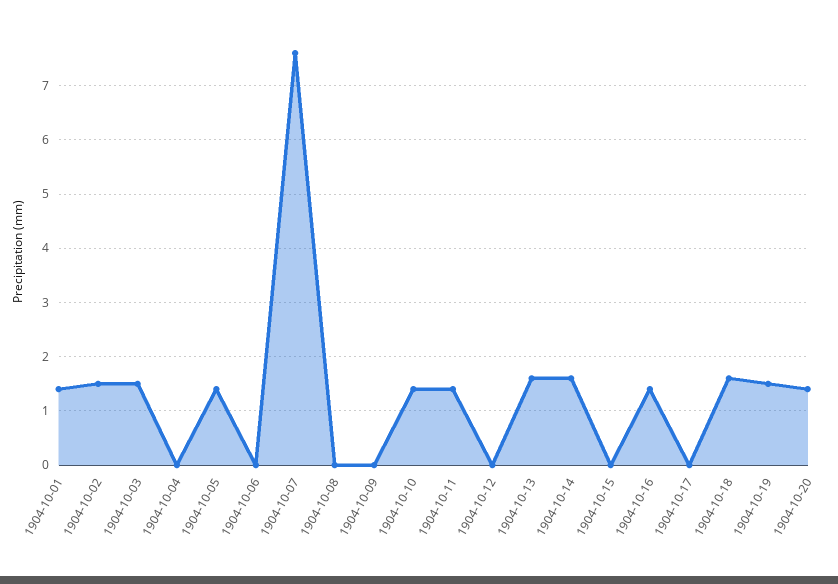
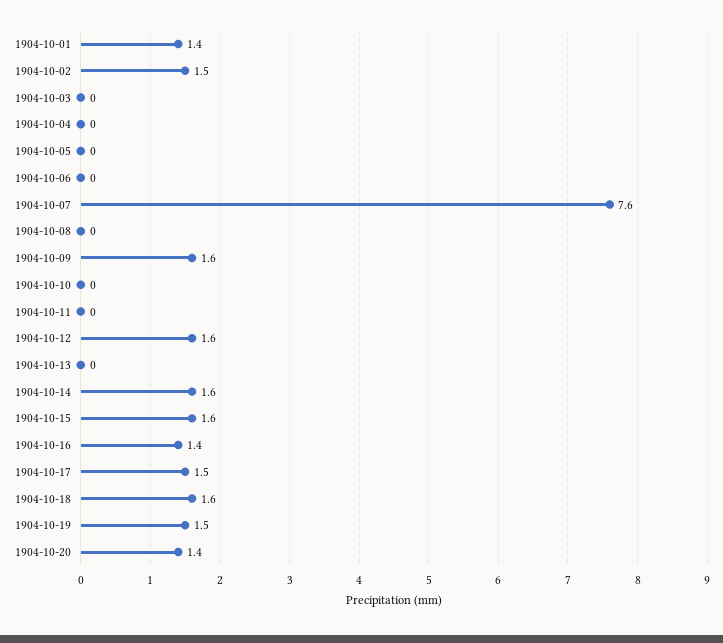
  {
    "1904-10-01": 1.4,
    "1904-10-02": 1.5,
-   "1904-10-03": 1.5,
+   "1904-10-03": 0,
    "1904-10-04": 0,
-   "1904-10-05": 1.5,
+   "1904-10-05": 0,
    "1904-10-06": 0,
    "1904-10-07": 7.6,
    "1904-10-08": 0,
-   "1904-10-09": 0,
+   "1904-10-09": 1.6,
-   "1904-10-10": 1.5,
+   "1904-10-10": 0,
-   "1904-10-11": 1.5,
+   "1904-10-11": 0,
-   "1904-10-12": 0,
+   "1904-10-12": 1.6,
-   "1904-10-13": 1.5,
+   "1904-10-13": 0,
    "1904-10-14": 1.6,
-   "1904-10-15": 0,
+   "1904-10-15": 1.6,
    "1904-10-16": 1.4,
-   "1904-10-17": 0,
+   "1904-10-17": 1.5,
    "1904-10-18": 1.6,
    "1904-10-19": 1.5,
    "1904-10-20": 1.4
  }

